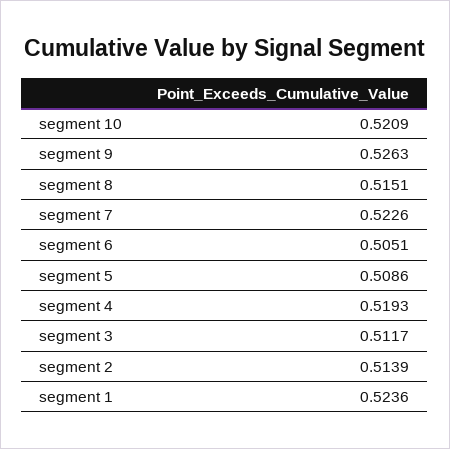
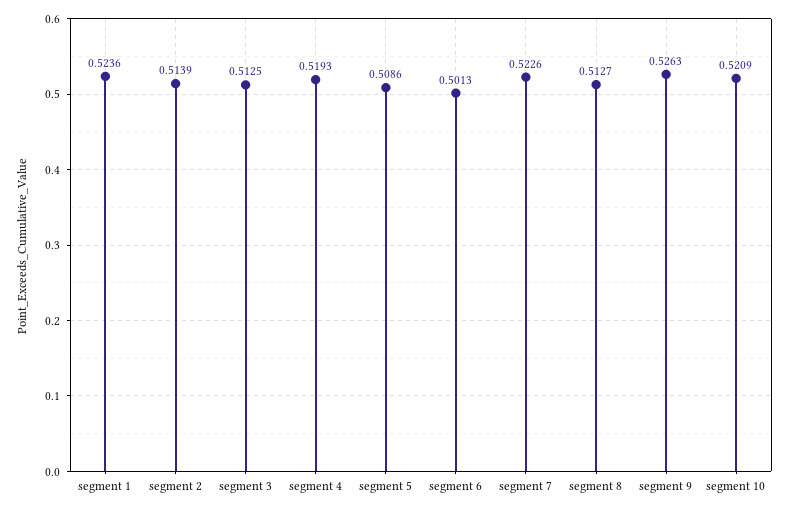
  {
    "segment 10": 0.5209,
    "segment 9": 0.5263,
-   "segment 8": 0.5151,
+   "segment 8": 0.5127,
    "segment 7": 0.5226,
-   "segment 6": 0.5051,
+   "segment 6": 0.5013,
    "segment 5": 0.5086,
    "segment 4": 0.5193,
-   "segment 3": 0.5117,
+   "segment 3": 0.5125,
    "segment 2": 0.5139,
    "segment 1": 0.5236
  }

